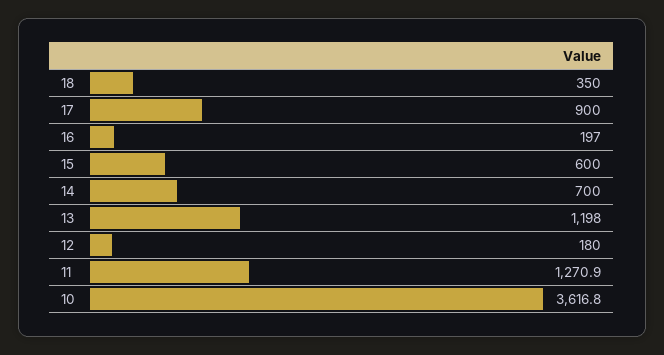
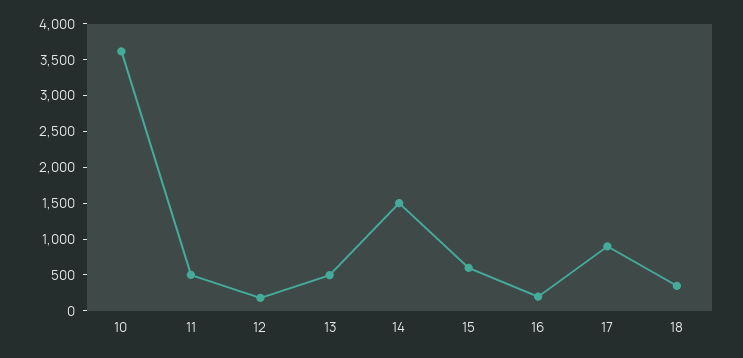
  {
    "18": 350,
    "17": 900,
    "16": 197,
    "15": 600,
-   "14": 700,
+   "14": 1500,
-   "13": 1198,
+   "13": 500,
    "12": 180,
-   "11": 1270.9,
+   "11": 500,
    "10": 3616.8
  }

